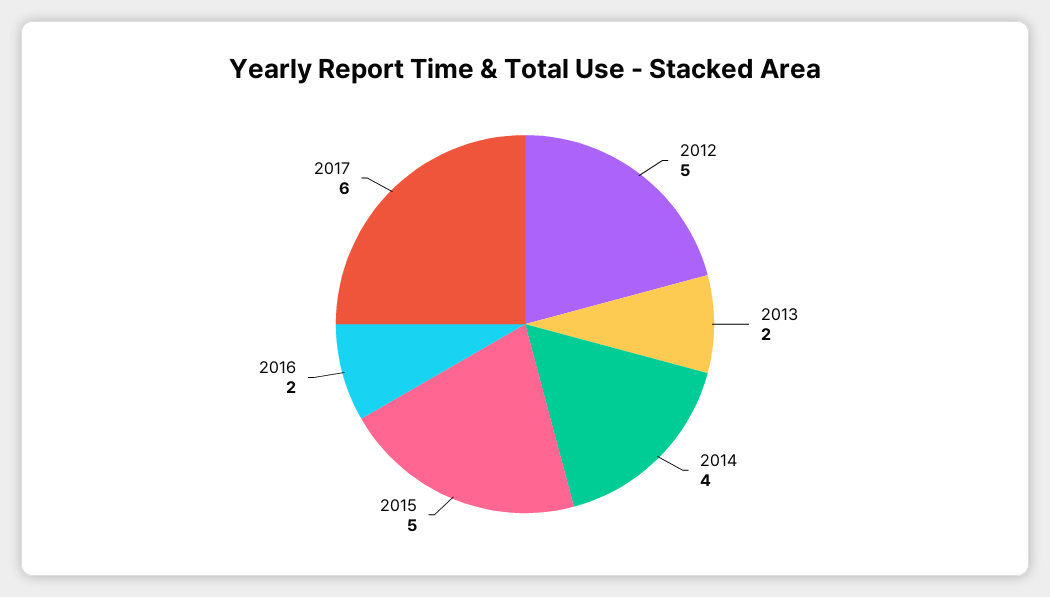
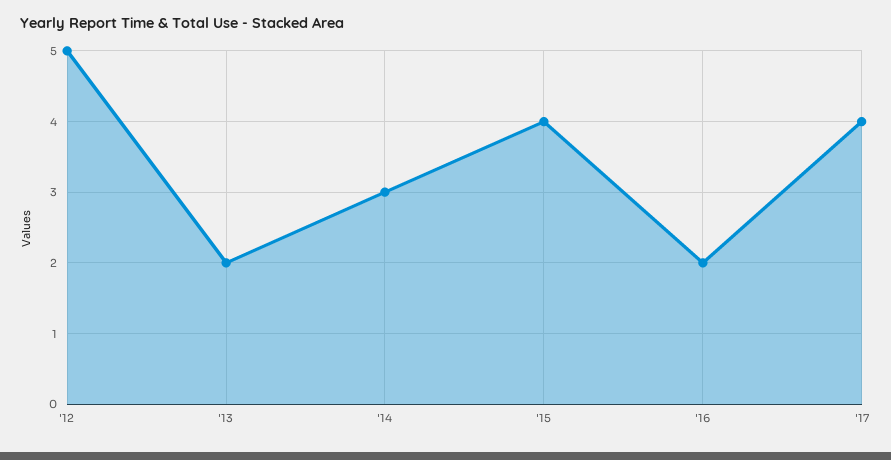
  {
    "2012": 5,
    "2013": 2,
-   "2014": 4,
+   "2014": 3,
-   "2015": 5,
+   "2015": 4,
    "2016": 2,
-   "2017": 6
+   "2017": 4
  }

